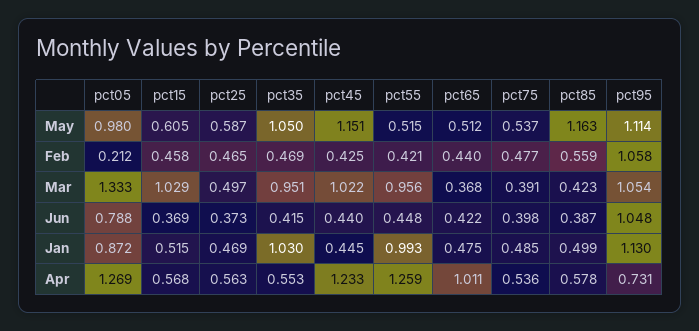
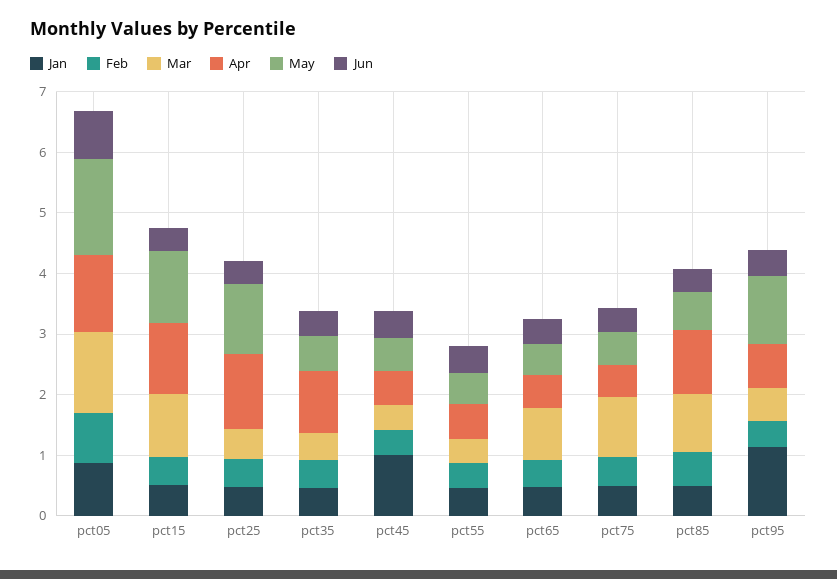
  {
    "May": {
-     "pct05": 0.98,
+     "pct05": 1.6,
-     "pct15": 0.605,
+     "pct15": 1.2,
-     "pct25": 0.587,
+     "pct25": 1.2,
-     "pct35": 1.05,
+     "pct35": 0.6,
-     "pct45": 1.151,
+     "pct45": 0.6,
      "pct55": 0.515,
      "pct65": 0.512,
      "pct75": 0.537,
-     "pct85": 1.163,
+     "pct85": 0.6,
      "pct95": 1.114
    },
    "Feb": {
-     "pct05": 0.212,
+     "pct05": 0.8,
      "pct15": 0.458,
      "pct25": 0.465,
      "pct35": 0.469,
      "pct45": 0.425,
      "pct55": 0.421,
      "pct65": 0.44,
      "pct75": 0.477,
      "pct85": 0.559,
-     "pct95": 1.058
+     "pct95": 0.4
    },
    "Mar": {
      "pct05": 1.333,
      "pct15": 1.029,
      "pct25": 0.497,
-     "pct35": 0.951,
+     "pct35": 0.4,
-     "pct45": 1.022,
+     "pct45": 0.4,
-     "pct55": 0.956,
+     "pct55": 0.4,
-     "pct65": 0.368,
+     "pct65": 0.8,
-     "pct75": 0.391,
+     "pct75": 1,
-     "pct85": 0.423,
+     "pct85": 1,
-     "pct95": 1.054
+     "pct95": 0.6
    },
    "Jun": {
      "pct05": 0.788,
      "pct15": 0.369,
      "pct25": 0.373,
      "pct35": 0.415,
      "pct45": 0.44,
      "pct55": 0.448,
      "pct65": 0.422,
      "pct75": 0.398,
      "pct85": 0.387,
-     "pct95": 1.048
+     "pct95": 0.4
    },
    "Jan": {
      "pct05": 0.872,
      "pct15": 0.515,
      "pct25": 0.469,
-     "pct35": 1.03,
+     "pct35": 0.4,
-     "pct45": 0.445,
+     "pct45": 1,
-     "pct55": 0.993,
+     "pct55": 0.4,
      "pct65": 0.475,
      "pct75": 0.485,
      "pct85": 0.499,
      "pct95": 1.13
    },
    "Apr": {
      "pct05": 1.269,
-     "pct15": 0.568,
+     "pct15": 1.2,
-     "pct25": 0.563,
+     "pct25": 1.2,
-     "pct35": 0.553,
+     "pct35": 1,
-     "pct45": 1.233,
+     "pct45": 0.6,
-     "pct55": 1.259,
+     "pct55": 0.6,
-     "pct65": 1.011,
+     "pct65": 0.6,
      "pct75": 0.536,
-     "pct85": 0.578,
+     "pct85": 1,
      "pct95": 0.731
    }
  }

